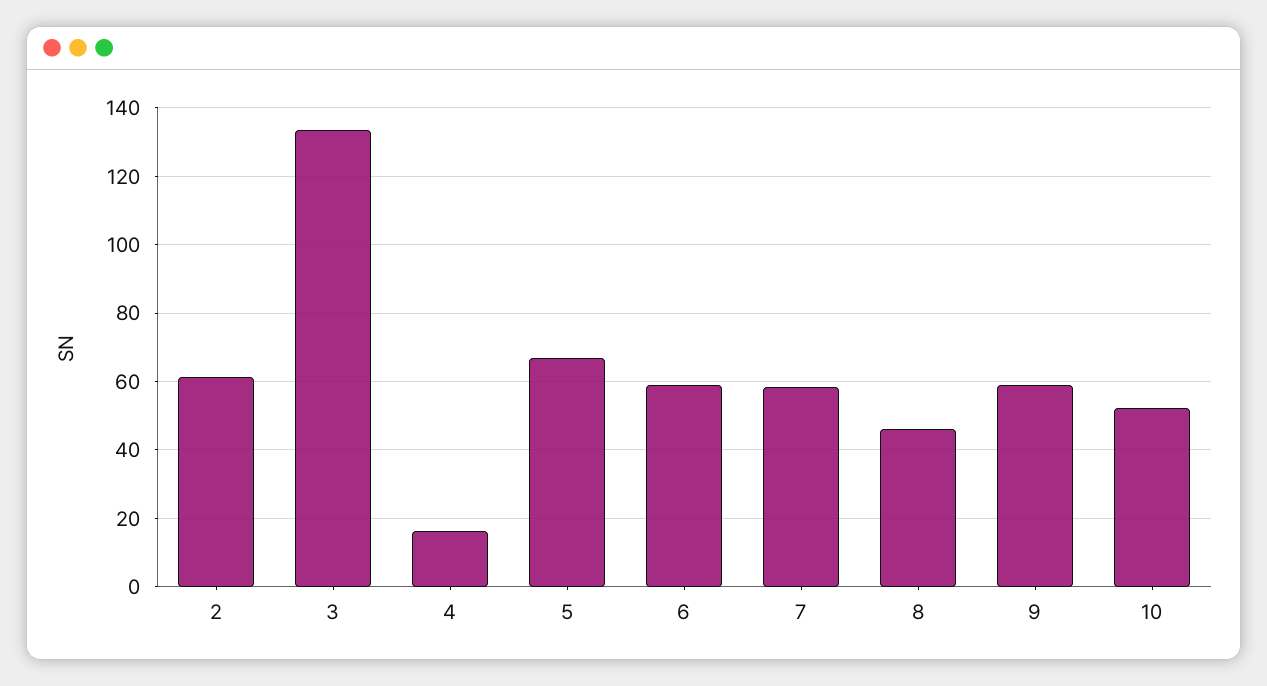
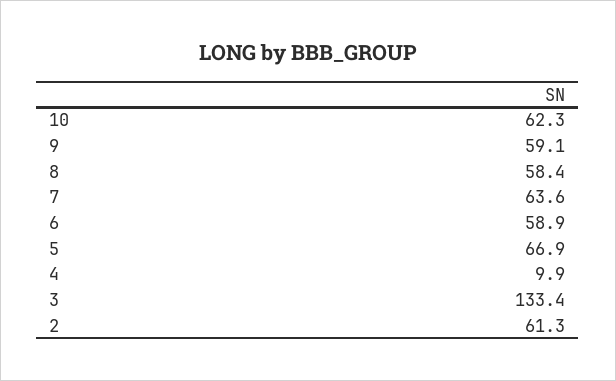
  {
    "2": 61.3,
    "3": 133.4,
-   "4": 16,
+   "4": 9.9,
    "5": 66.9,
    "6": 58.9,
-   "7": 58,
+   "7": 63.6,
-   "8": 46,
+   "8": 58.4,
    "9": 59.1,
-   "10": 52
+   "10": 62.3
  }

